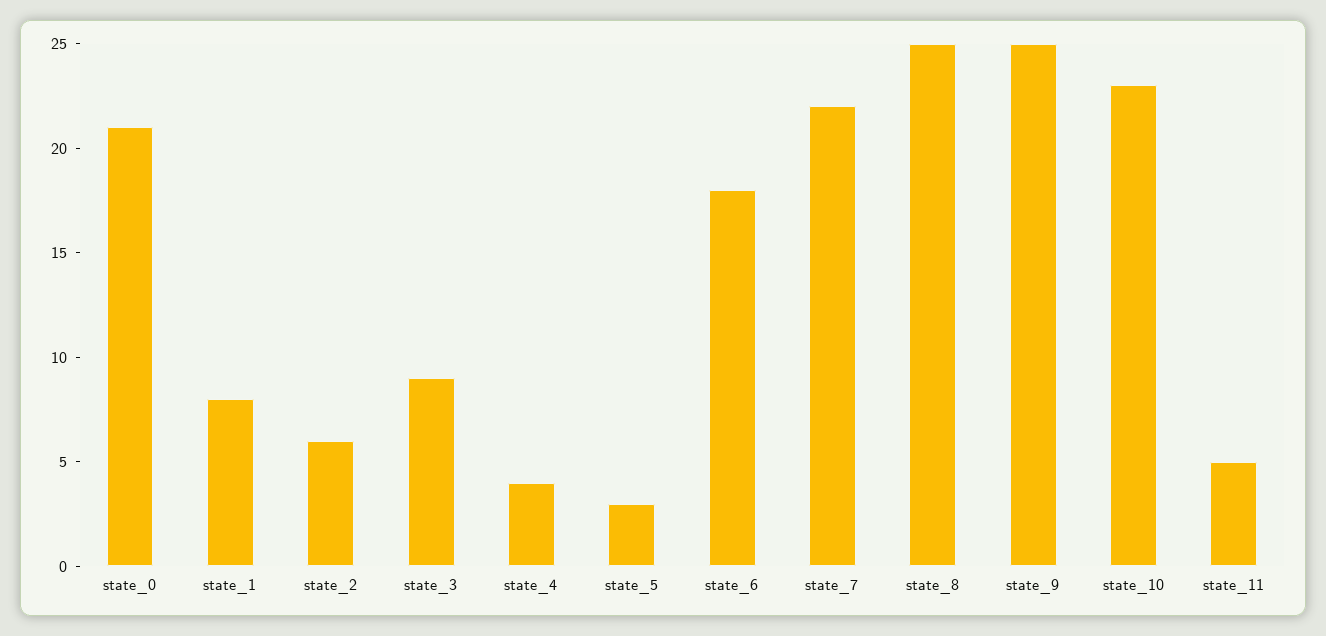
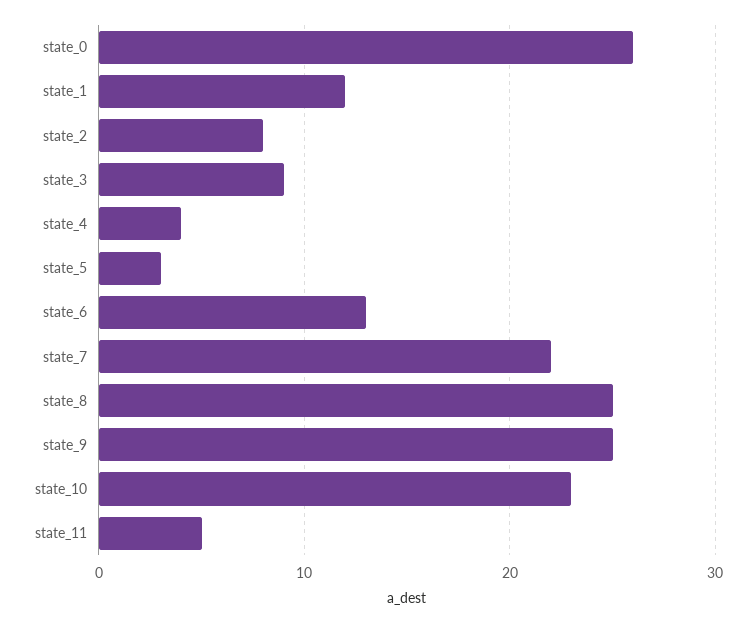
  {
-   "state_0": 21,
+   "state_0": 26,
-   "state_1": 8,
+   "state_1": 12,
-   "state_2": 6,
+   "state_2": 8,
    "state_3": 9,
    "state_4": 4,
    "state_5": 3,
-   "state_6": 18,
+   "state_6": 13,
    "state_7": 22,
    "state_8": 25,
    "state_9": 25,
    "state_10": 23,
    "state_11": 5
  }

